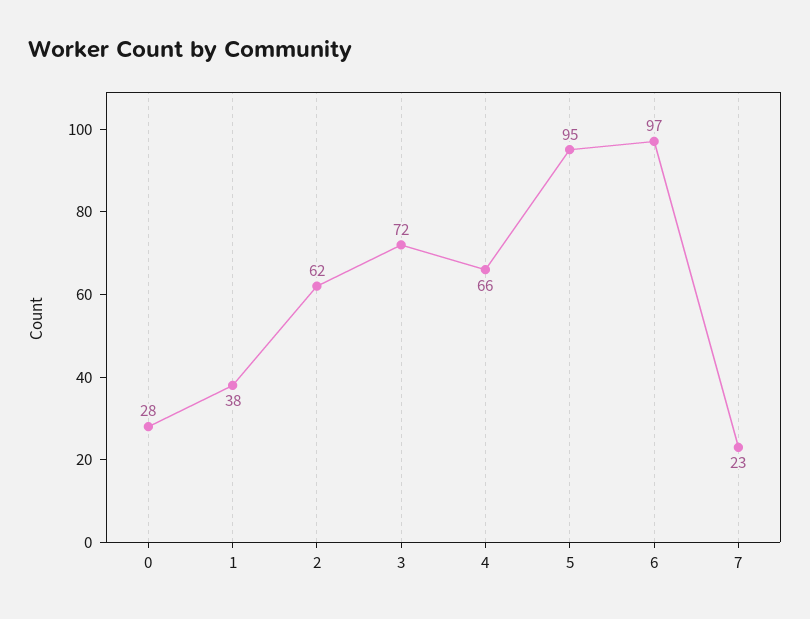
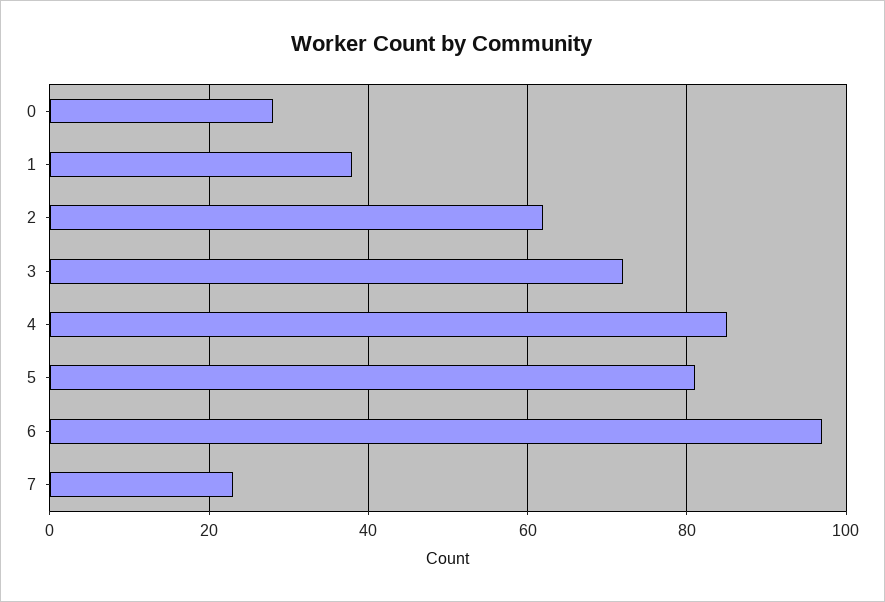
  {
    "0": 28,
    "1": 38,
    "2": 62,
    "3": 72,
-   "4": 66,
+   "4": 85,
-   "5": 95,
+   "5": 80,
    "6": 97,
    "7": 23
  }

